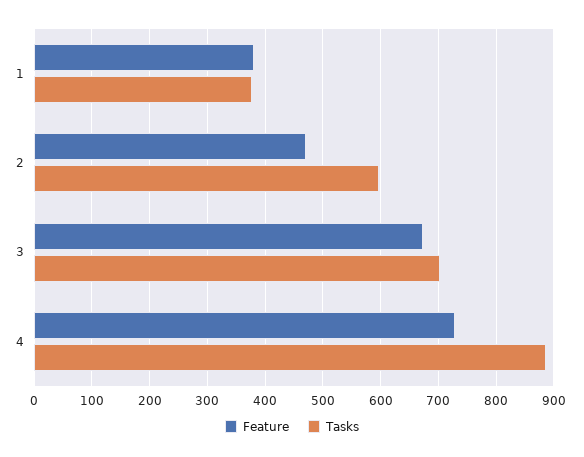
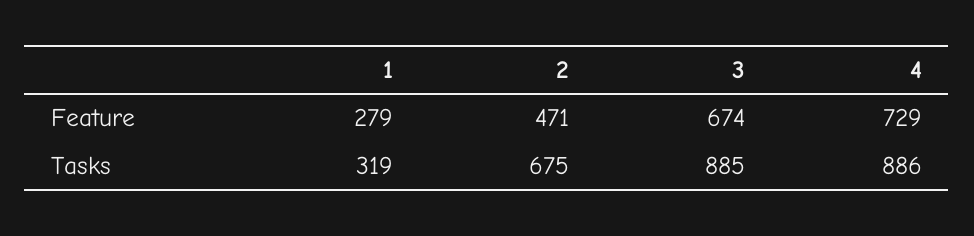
  {
    "Feature": {
-     "1": 380,
+     "1": 279,
      "2": 471,
      "3": 674,
      "4": 729
    },
    "Tasks": {
-     "1": 380,
+     "1": 319,
-     "2": 600,
+     "2": 675,
-     "3": 700,
+     "3": 885,
      "4": 886
    }
  }

